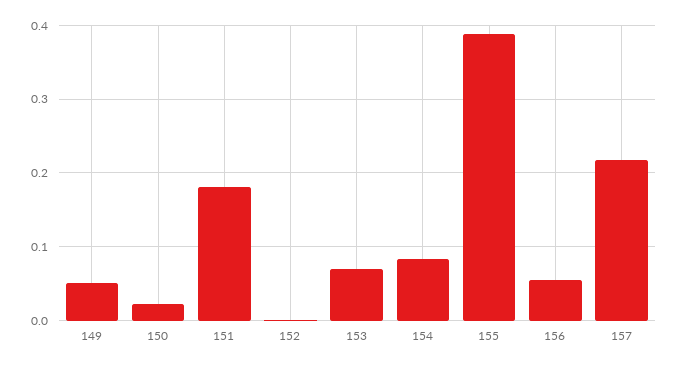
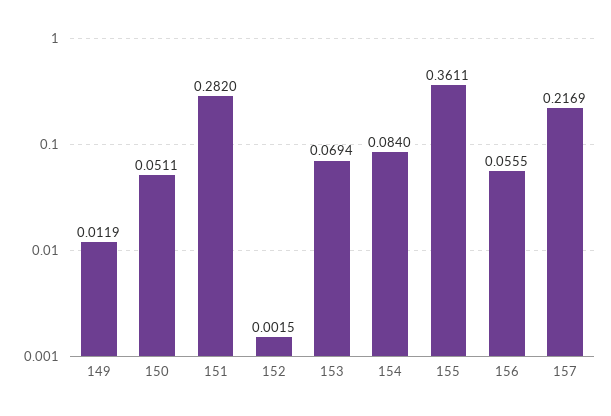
  {
-   "149": 0.05,
+   "149": 0.0119,
-   "150": 0.02,
+   "150": 0.0511,
-   "151": 0.18,
+   "151": 0.282,
    "152": 0.0015,
    "153": 0.0694,
    "154": 0.084,
-   "155": 0.39,
+   "155": 0.3611,
    "156": 0.0555,
    "157": 0.2169
  }

